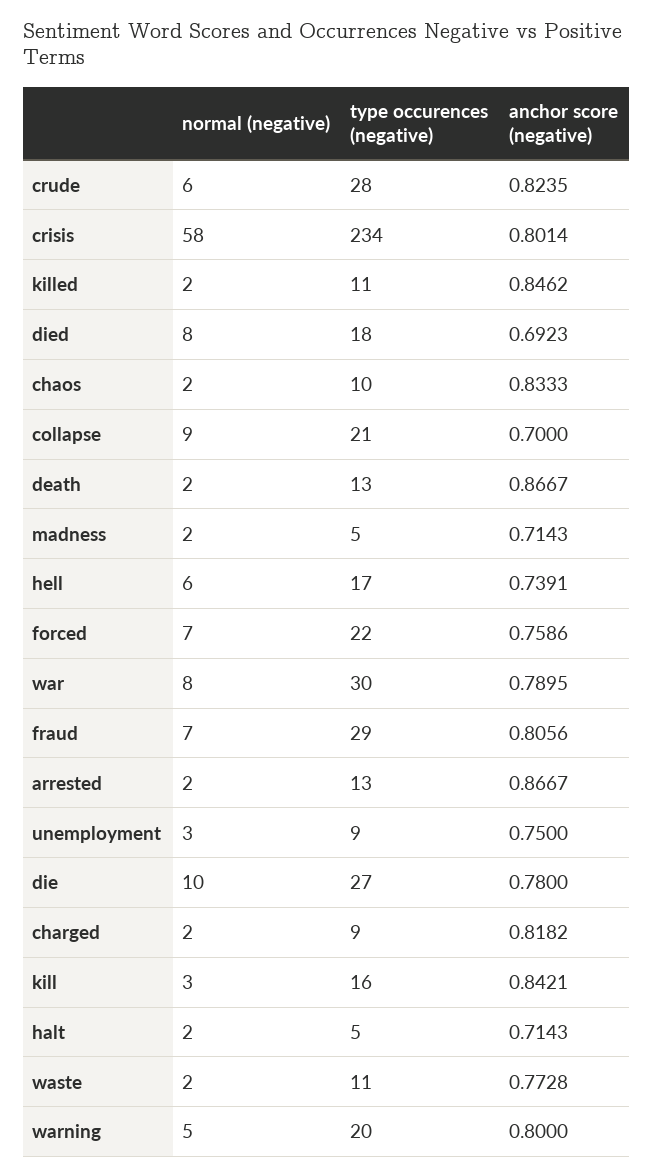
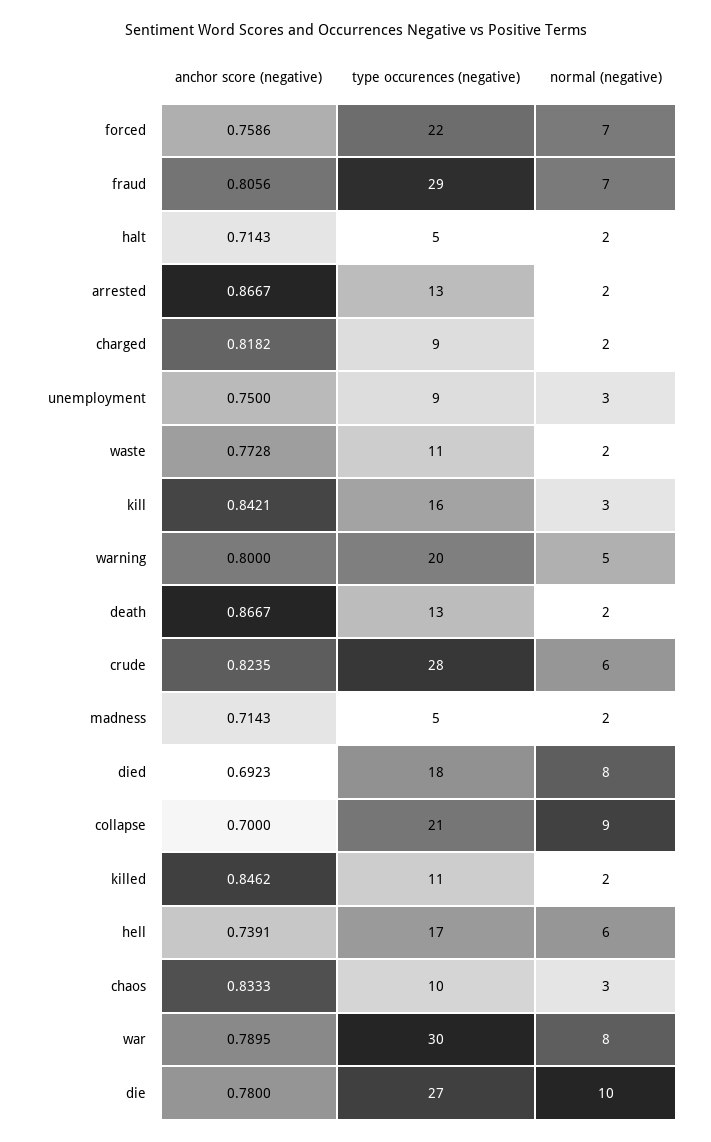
  {
    "normal (negative)": {
      "crude": 6,
-     "crisis": 58,
      "killed": 2,
      "died": 8,
-     "chaos": 2,
+     "chaos": 3,
      "collapse": 9,
      "death": 2,
      "madness": 2,
      "hell": 6,
      "forced": 7,
      "war": 8,
      "fraud": 7,
      "arrested": 2,
      "unemployment": 3,
      "die": 10,
      "charged": 2,
      "kill": 3,
      "halt": 2,
      "waste": 2,
      "warning": 5
    },
    "type occurences (negative)": {
      "crude": 28,
-     "crisis": 234,
      "killed": 11,
      "died": 18,
      "chaos": 10,
      "collapse": 21,
      "death": 13,
      "madness": 5,
      "hell": 17,
      "forced": 22,
      "war": 30,
      "fraud": 29,
      "arrested": 13,
      "unemployment": 9,
      "die": 27,
      "charged": 9,
      "kill": 16,
      "halt": 5,
      "waste": 11,
      "warning": 20
    },
    "anchor score (negative)": {
      "crude": 0.8235,
-     "crisis": 0.8014,
      "killed": 0.8462,
      "died": 0.6923,
      "chaos": 0.8333,
      "collapse": 0.7,
      "death": 0.8667,
      "madness": 0.7143,
      "hell": 0.7391,
      "forced": 0.7586,
      "war": 0.7895,
      "fraud": 0.8056,
      "arrested": 0.8667,
      "unemployment": 0.75,
      "die": 0.78,
      "charged": 0.8182,
      "kill": 0.8421,
      "halt": 0.7143,
      "waste": 0.7728,
      "warning": 0.8
    }
  }

